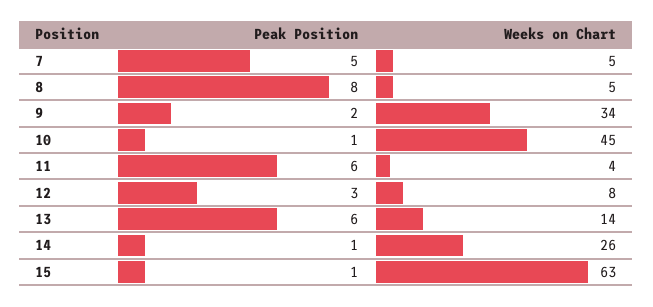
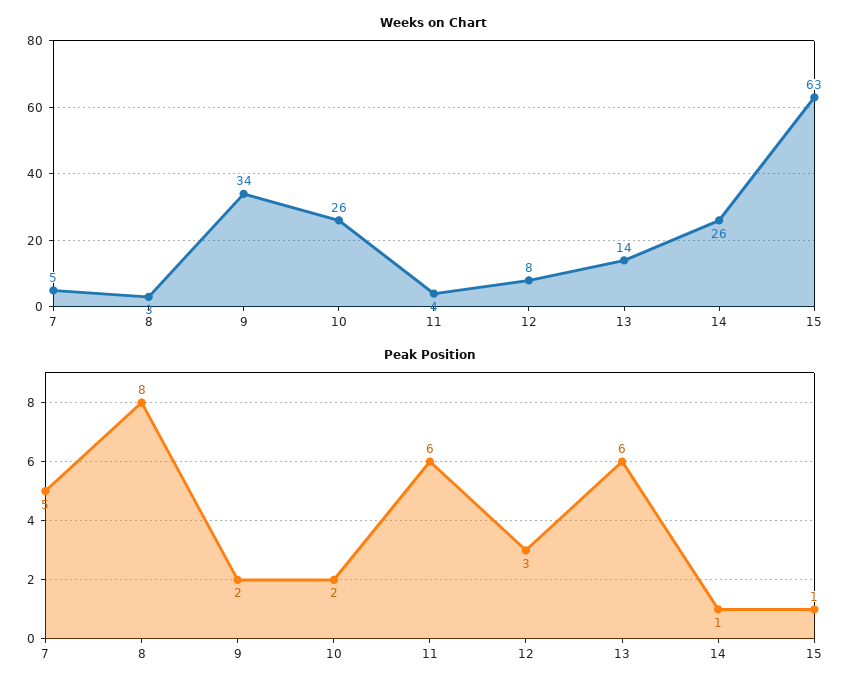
  {
    "Peak Position": {
      "7": 5,
      "8": 8,
      "9": 2,
-     "10": 1,
+     "10": 2,
      "11": 6,
      "12": 3,
      "13": 6,
      "14": 1,
      "15": 1
    },
    "Weeks on Chart": {
      "7": 5,
-     "8": 5,
+     "8": 3,
      "9": 34,
-     "10": 45,
+     "10": 26,
      "11": 4,
      "12": 8,
      "13": 14,
      "14": 26,
      "15": 63
    }
  }

